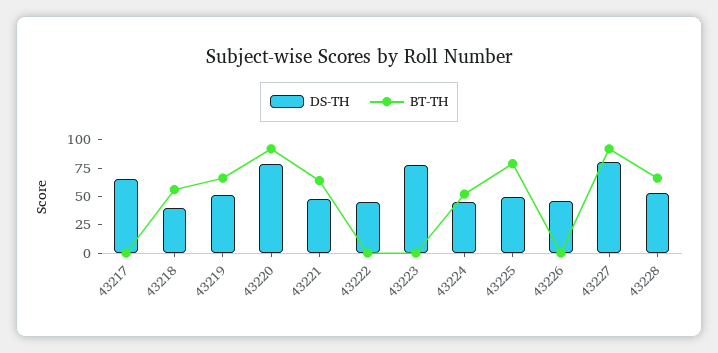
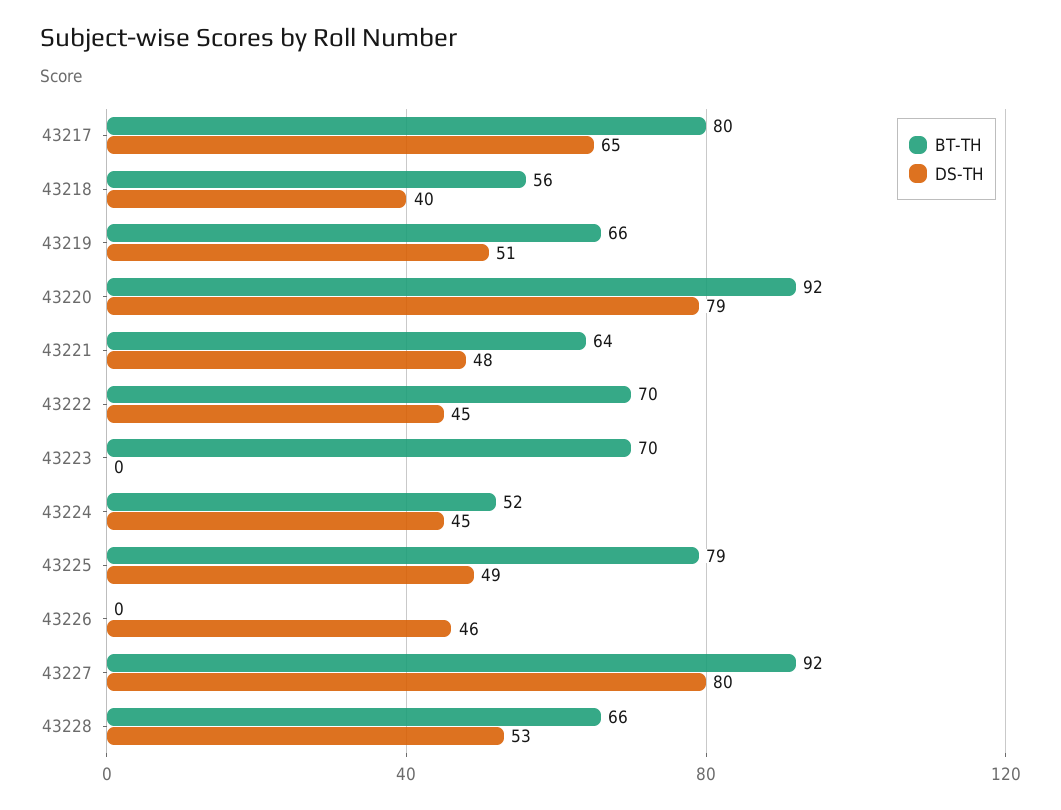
  {
    "DS-TH": {
      "43217": 65,
      "43218": 40,
      "43219": 51,
      "43220": 79,
      "43221": 48,
      "43222": 45,
-     "43223": 75,
+     "43223": 0,
      "43224": 45,
      "43225": 49,
      "43226": 46,
      "43227": 80,
      "43228": 53
    },
    "BT-TH": {
-     "43217": 0,
+     "43217": 80,
      "43218": 56,
      "43219": 66,
      "43220": 92,
      "43221": 64,
-     "43222": 0,
+     "43222": 70,
-     "43223": 0,
+     "43223": 70,
      "43224": 52,
      "43225": 79,
      "43226": 0,
      "43227": 92,
      "43228": 66
    }
  }

